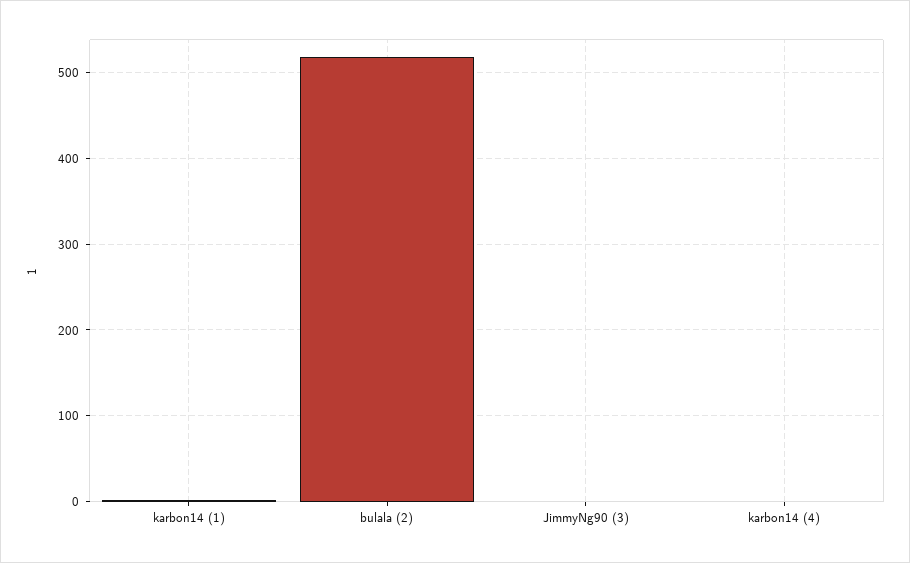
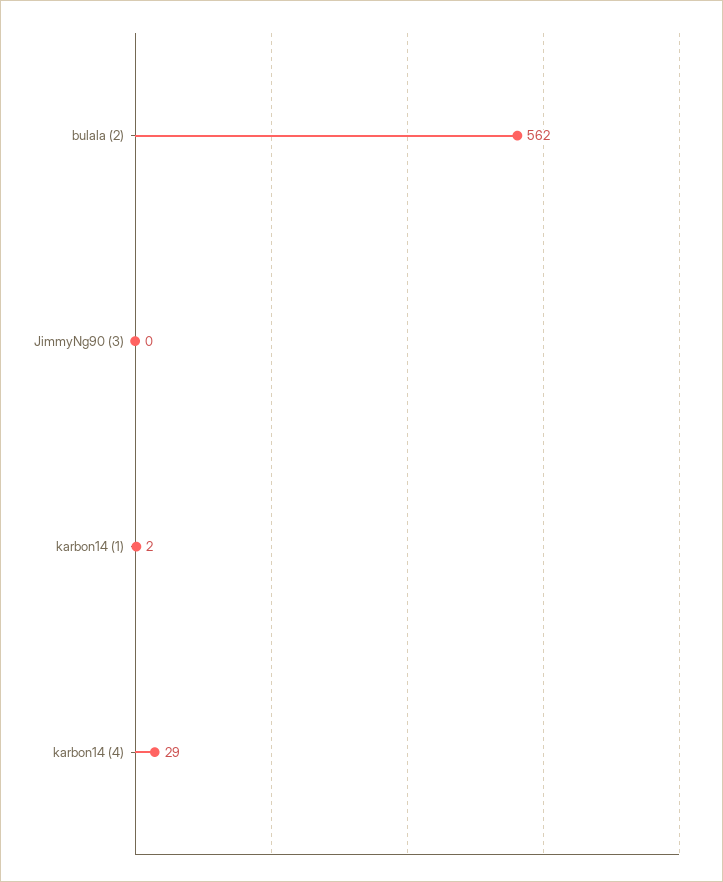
  {
    "karbon14 (1)": 2,
-   "bulala (2)": 520,
+   "bulala (2)": 562,
    "JimmyNg90 (3)": 0,
-   "karbon14 (4)": 0
+   "karbon14 (4)": 29
  }

